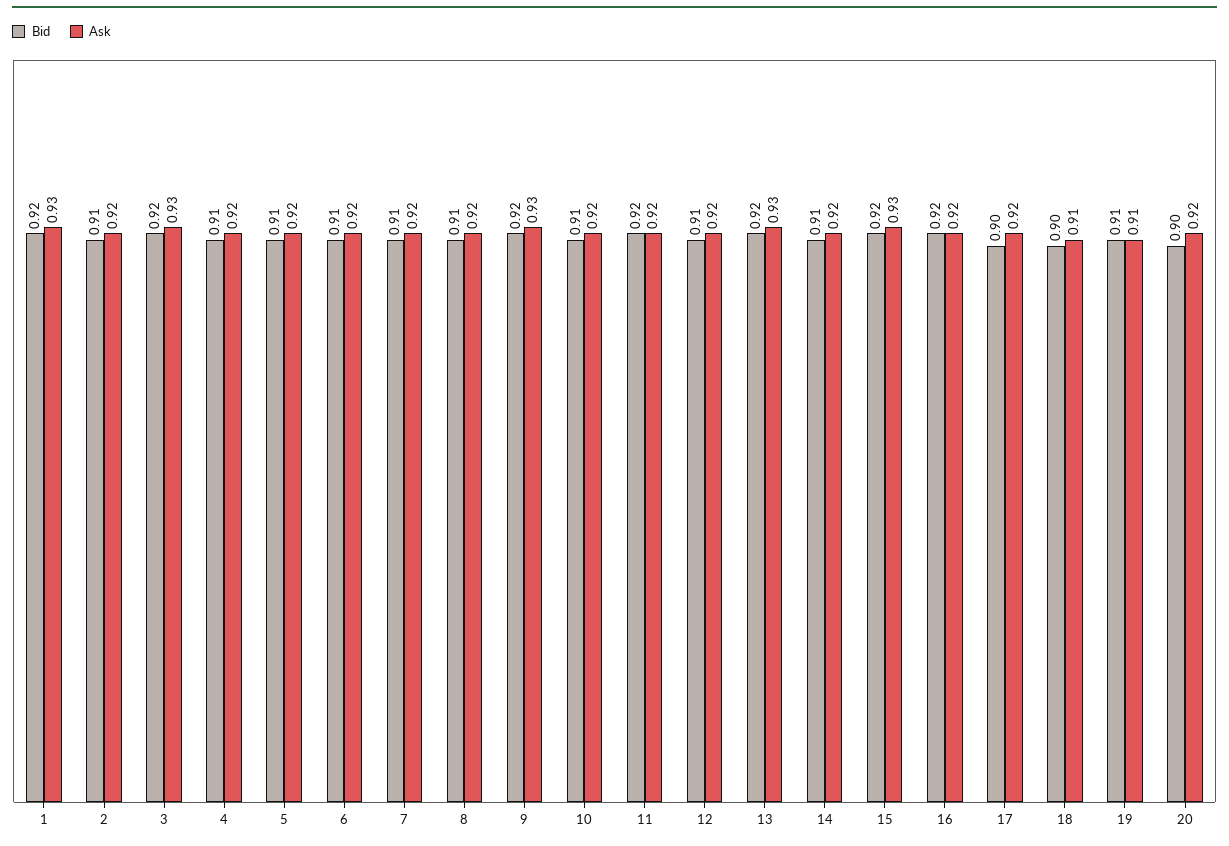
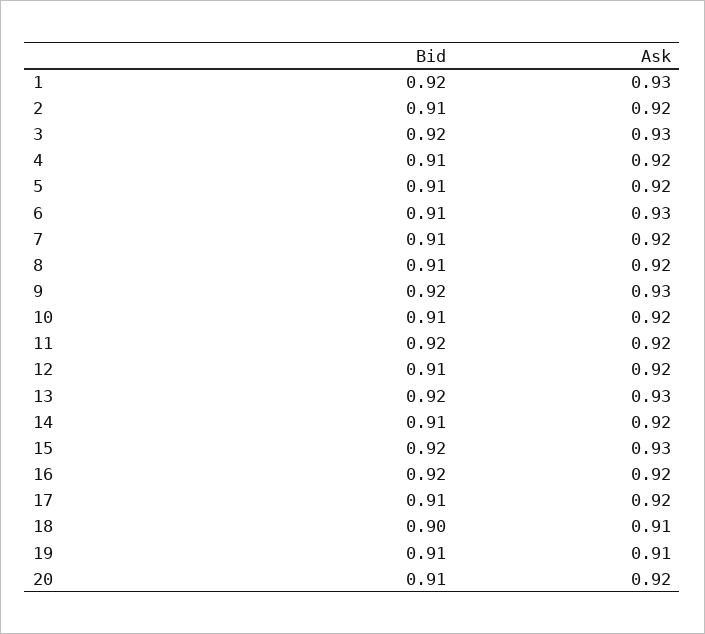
  {
    "Bid": {
      "1": 0.92,
      "2": 0.91,
      "3": 0.92,
      "4": 0.91,
      "5": 0.91,
      "6": 0.91,
      "7": 0.91,
      "8": 0.91,
      "9": 0.92,
      "10": 0.91,
      "11": 0.92,
      "12": 0.91,
      "13": 0.92,
      "14": 0.91,
      "15": 0.92,
      "16": 0.92,
-     "17": 0.9,
+     "17": 0.91,
      "18": 0.9,
      "19": 0.91,
-     "20": 0.9
+     "20": 0.91
    },
    "Ask": {
      "1": 0.93,
      "2": 0.92,
      "3": 0.93,
      "4": 0.92,
      "5": 0.92,
-     "6": 0.92,
+     "6": 0.93,
      "7": 0.92,
      "8": 0.92,
      "9": 0.93,
      "10": 0.92,
      "11": 0.92,
      "12": 0.92,
      "13": 0.93,
      "14": 0.92,
      "15": 0.93,
      "16": 0.92,
      "17": 0.92,
      "18": 0.91,
      "19": 0.91,
      "20": 0.92
    }
  }

